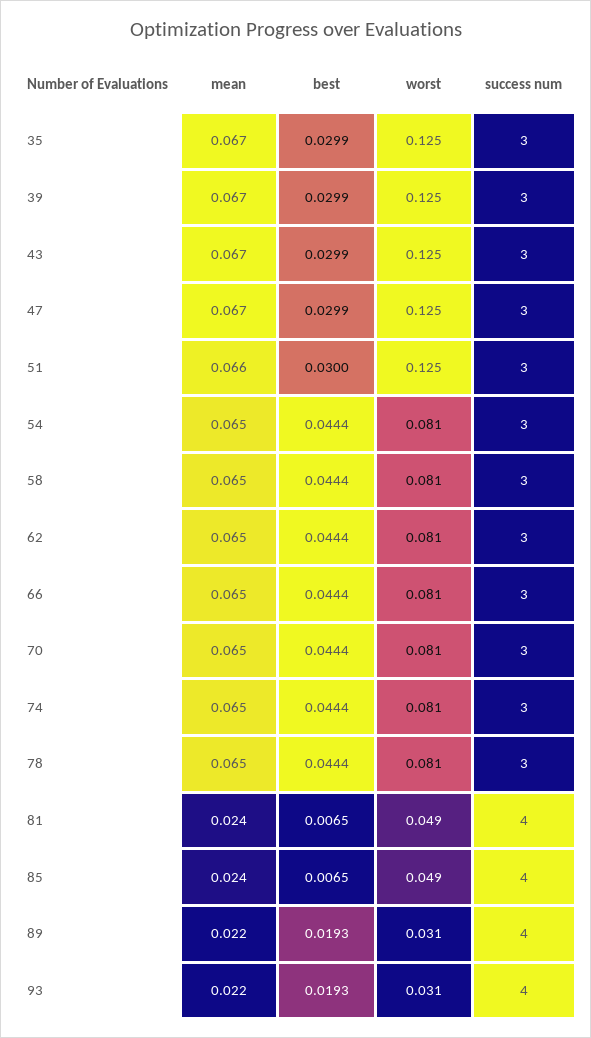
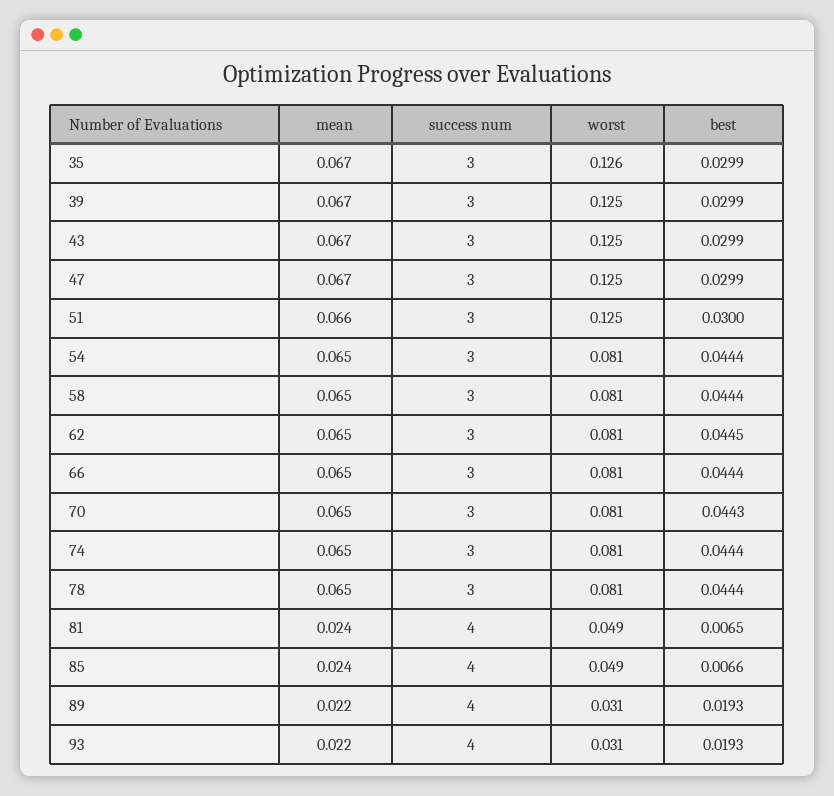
  {
    "mean": {
      "35": 0.067,
      "39": 0.067,
      "43": 0.067,
      "47": 0.067,
      "51": 0.066,
      "54": 0.065,
      "58": 0.065,
      "62": 0.065,
      "66": 0.065,
      "70": 0.065,
      "74": 0.065,
      "78": 0.065,
      "81": 0.024,
      "85": 0.024,
      "89": 0.022,
      "93": 0.022
    },
    "best": {
      "35": 0.0299,
      "39": 0.0299,
      "43": 0.0299,
      "47": 0.0299,
      "51": 0.03,
      "54": 0.0444,
      "58": 0.0444,
-     "62": 0.0444,
+     "62": 0.0445,
      "66": 0.0444,
-     "70": 0.0444,
+     "70": 0.0443,
      "74": 0.0444,
      "78": 0.0444,
      "81": 0.0065,
-     "85": 0.0065,
+     "85": 0.0066,
      "89": 0.0193,
      "93": 0.0193
    },
    "worst": {
-     "35": 0.125,
+     "35": 0.126,
      "39": 0.125,
      "43": 0.125,
      "47": 0.125,
      "51": 0.125,
      "54": 0.081,
      "58": 0.081,
      "62": 0.081,
      "66": 0.081,
      "70": 0.081,
      "74": 0.081,
      "78": 0.081,
      "81": 0.049,
      "85": 0.049,
      "89": 0.031,
      "93": 0.031
    },
    "success num": {
      "35": 3,
      "39": 3,
      "43": 3,
      "47": 3,
      "51": 3,
      "54": 3,
      "58": 3,
      "62": 3,
      "66": 3,
      "70": 3,
      "74": 3,
      "78": 3,
      "81": 4,
      "85": 4,
      "89": 4,
      "93": 4
    }
  }

